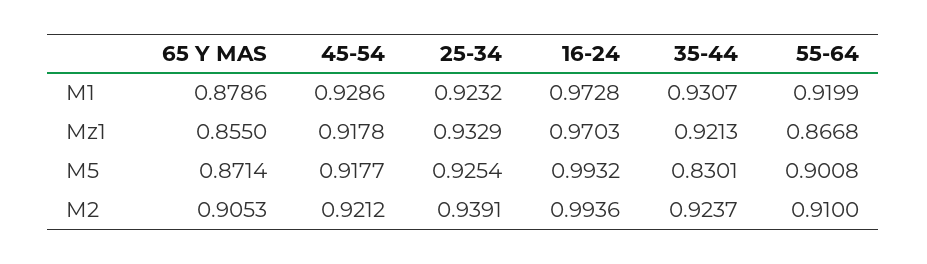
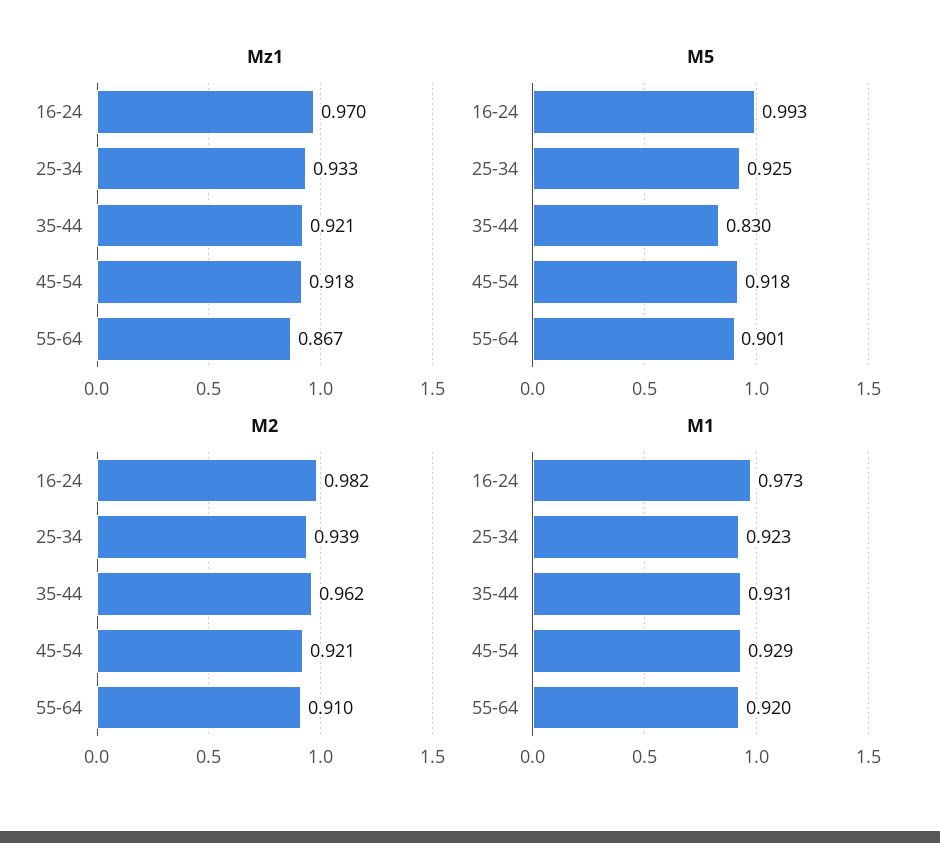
  {
    "M1": {
-     "65 Y MAS": 0.8786,
      "45-54": 0.9286,
      "25-34": 0.9232,
      "16-24": 0.9728,
      "35-44": 0.9307,
      "55-64": 0.9199
    },
    "Mz1": {
-     "65 Y MAS": 0.855,
      "45-54": 0.9178,
      "25-34": 0.9329,
      "16-24": 0.9703,
      "35-44": 0.9213,
      "55-64": 0.8668
    },
    "M5": {
-     "65 Y MAS": 0.8714,
      "45-54": 0.9177,
      "25-34": 0.9254,
      "16-24": 0.9932,
      "35-44": 0.8301,
      "55-64": 0.9008
    },
    "M2": {
-     "65 Y MAS": 0.9053,
      "45-54": 0.9212,
      "25-34": 0.9391,
-     "16-24": 0.9936,
+     "16-24": 0.982,
-     "35-44": 0.9237,
+     "35-44": 0.962,
      "55-64": 0.91
    }
  }

